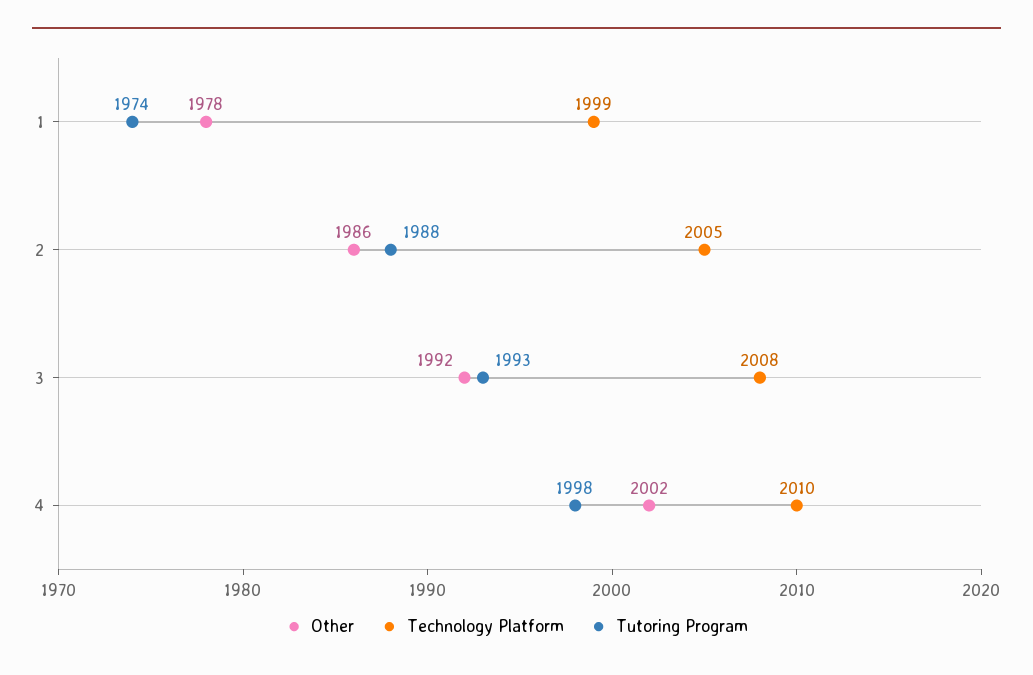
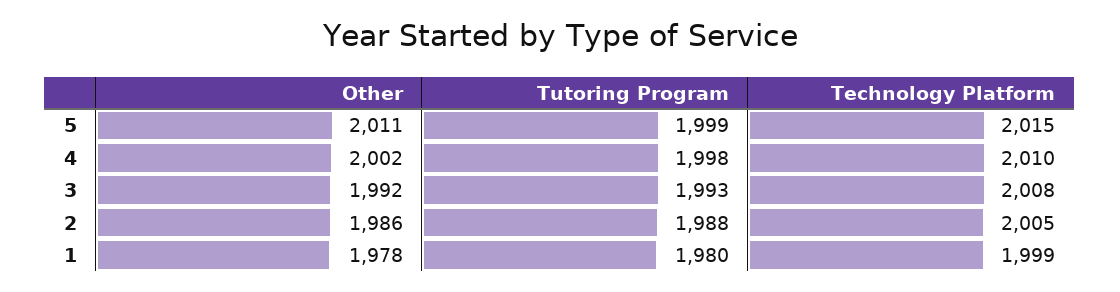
  {
    "Other": {
      "1": 1978,
      "2": 1986,
      "3": 1992,
-     "4": 2002
+     "4": 2002,
+     "5": 2011
    },
    "Technology Platform": {
      "1": 1999,
      "2": 2005,
      "3": 2008,
-     "4": 2010
+     "4": 2010,
+     "5": 2015
    },
    "Tutoring Program": {
-     "1": 1974,
+     "1": 1980,
      "2": 1988,
      "3": 1993,
-     "4": 1998
+     "4": 1998,
+     "5": 1999
    }
  }

